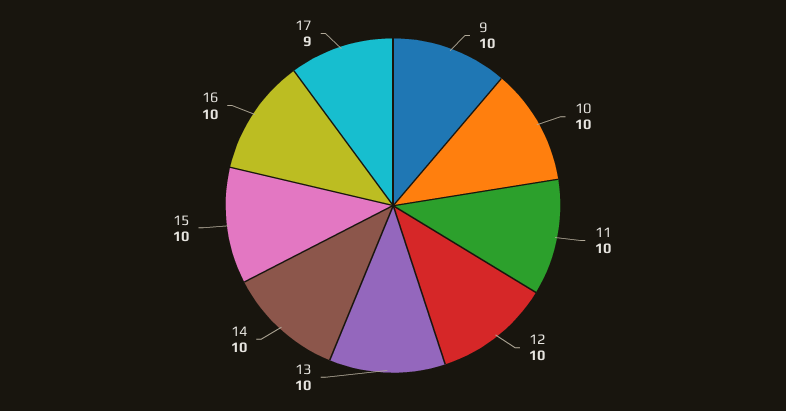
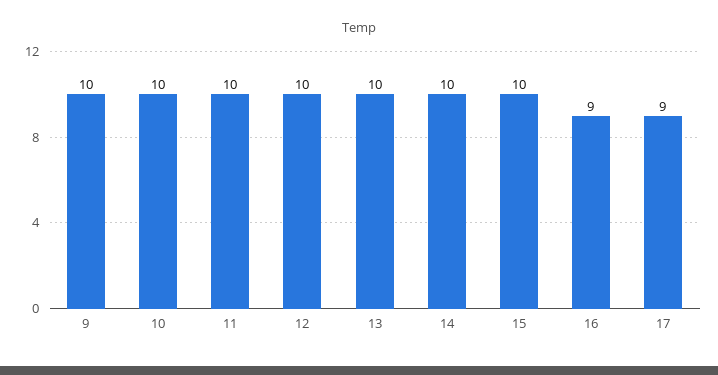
  {
    "9": 10,
    "10": 10,
    "11": 10,
    "12": 10,
    "13": 10,
    "14": 10,
    "15": 10,
-   "16": 10,
+   "16": 9,
    "17": 9
  }

